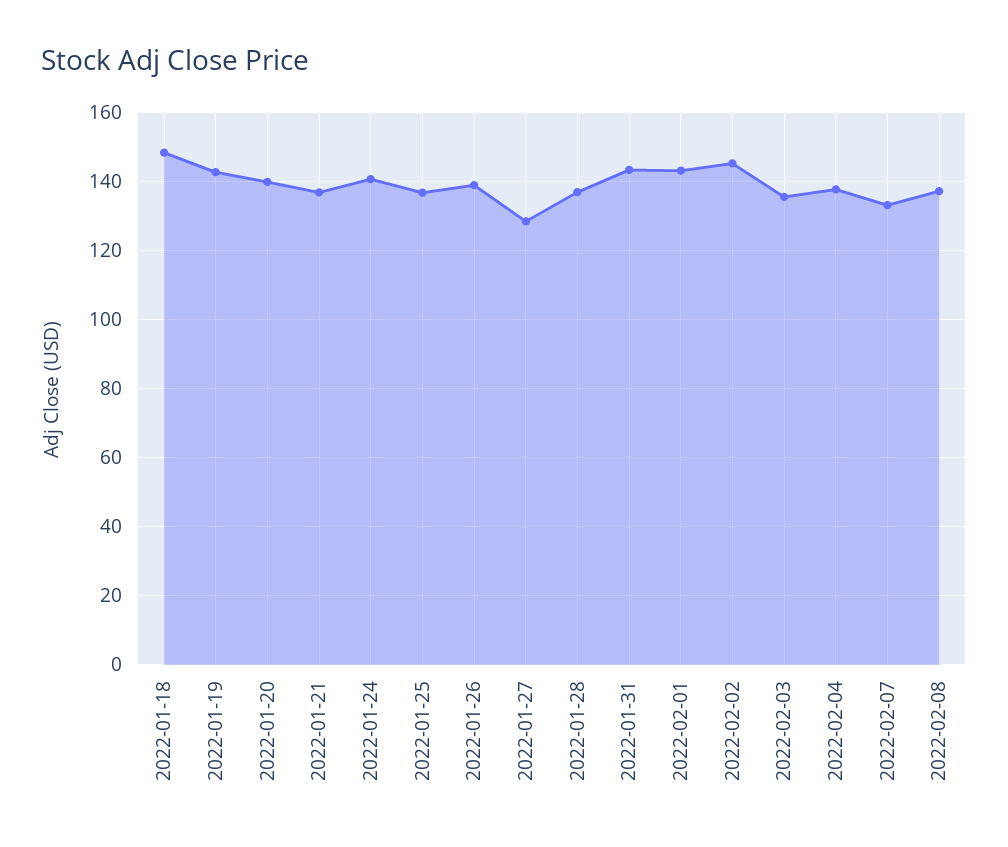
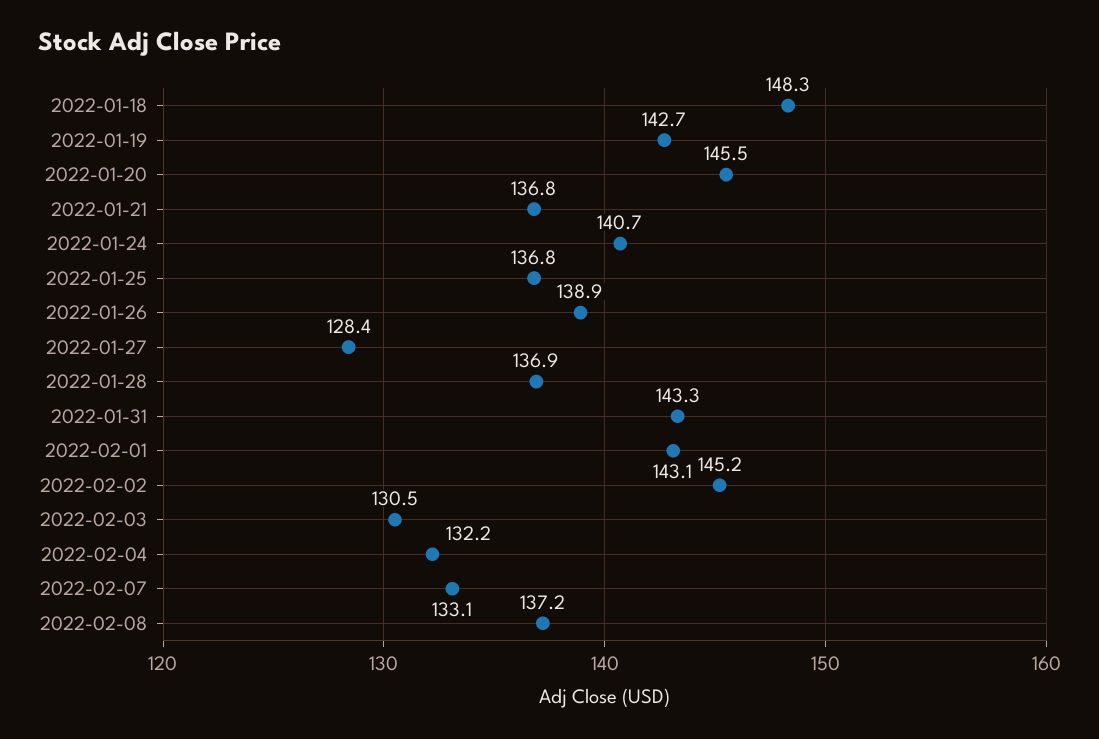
  {
    "2022-01-18": 148.3,
    "2022-01-19": 142.7,
-   "2022-01-20": 140,
+   "2022-01-20": 145.5,
    "2022-01-21": 136.8,
    "2022-01-24": 140.7,
    "2022-01-25": 136.8,
    "2022-01-26": 138.9,
    "2022-01-27": 128.4,
    "2022-01-28": 136.9,
    "2022-01-31": 143.3,
    "2022-02-01": 143.1,
    "2022-02-02": 145.2,
-   "2022-02-03": 136,
+   "2022-02-03": 130.5,
-   "2022-02-04": 138,
+   "2022-02-04": 132.2,
    "2022-02-07": 133.1,
    "2022-02-08": 137.2
  }

